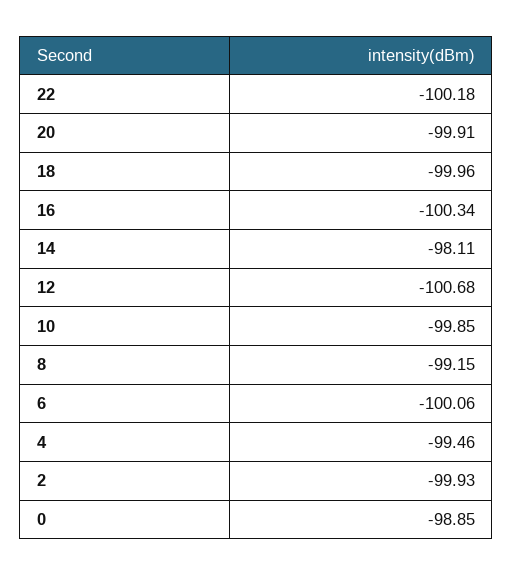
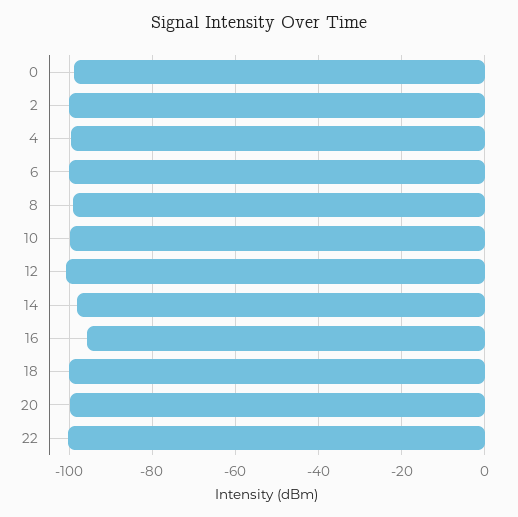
  {
    "22": -100.18,
    "20": -99.91,
    "18": -99.96,
-   "16": -100.34,
+   "16": -96,
    "14": -98.11,
    "12": -100.68,
    "10": -99.85,
    "8": -99.15,
    "6": -100.06,
    "4": -99.46,
    "2": -99.93,
    "0": -98.85
  }

